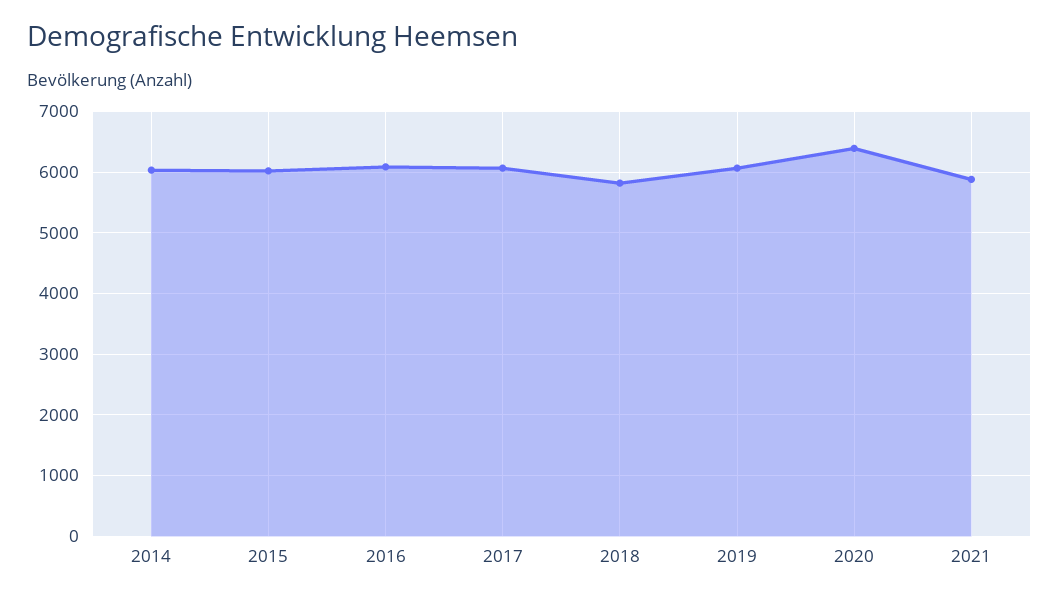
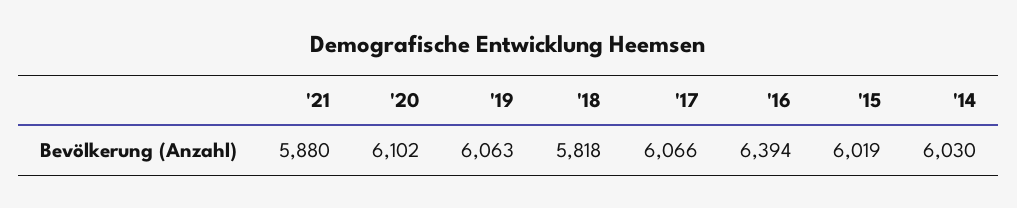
  {
    "2014": 6030,
    "2015": 6019,
-   "2016": 6100,
+   "2016": 6394,
    "2017": 6066,
    "2018": 5818,
    "2019": 6063,
-   "2020": 6400,
+   "2020": 6102,
    "2021": 5880
  }

